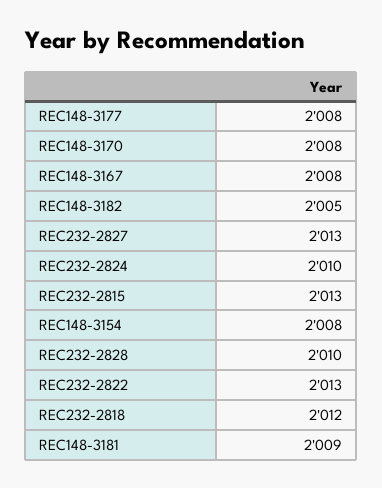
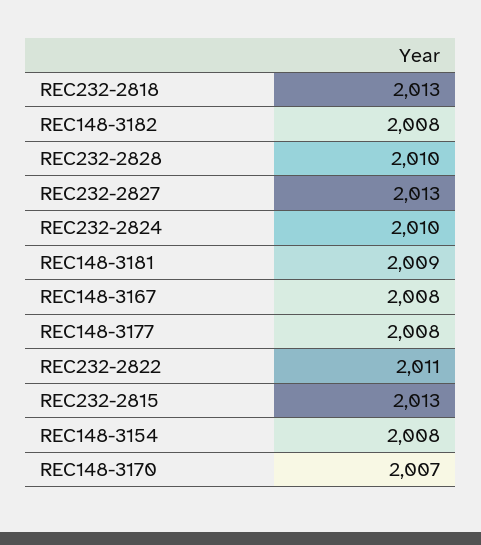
  {
    "REC148-3177": 2008,
-   "REC148-3170": 2008,
+   "REC148-3170": 2007,
    "REC148-3167": 2008,
-   "REC148-3182": 2005,
+   "REC148-3182": 2008,
    "REC232-2827": 2013,
    "REC232-2824": 2010,
    "REC232-2815": 2013,
    "REC148-3154": 2008,
    "REC232-2828": 2010,
-   "REC232-2822": 2013,
+   "REC232-2822": 2011,
-   "REC232-2818": 2012,
+   "REC232-2818": 2013,
    "REC148-3181": 2009
  }

